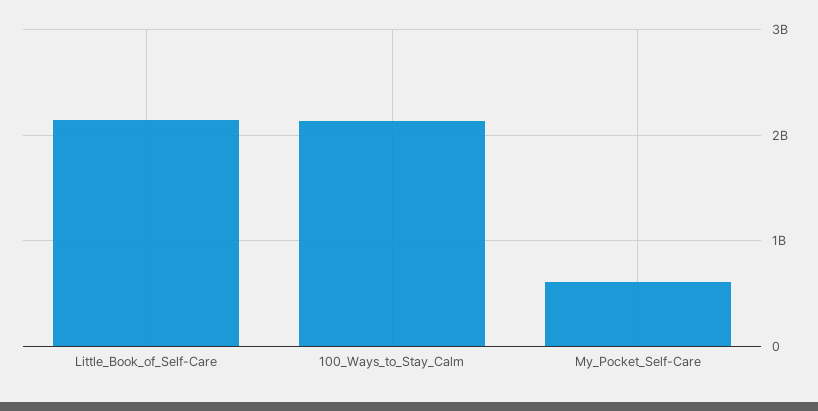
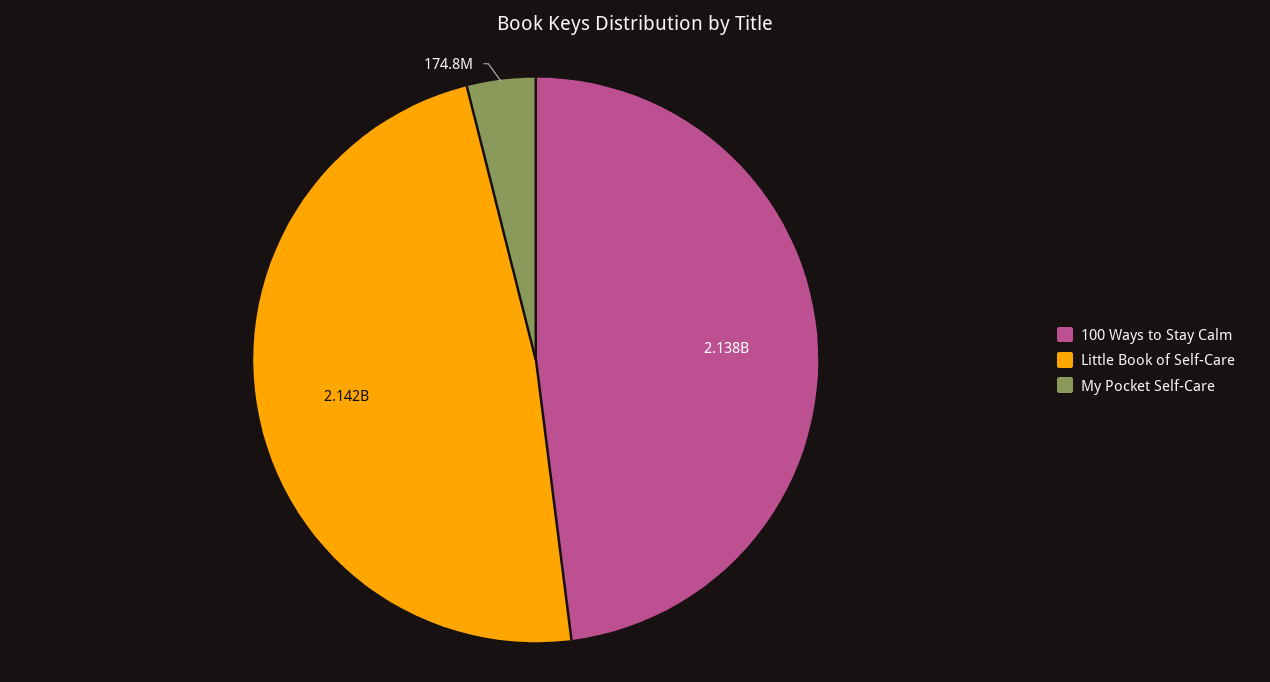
  {
    "Little_Book_of_Self-Care": 2142000000,
    "100_Ways_to_Stay_Calm": 2138000000,
-   "My_Pocket_Self-Care": 600000000
+   "My_Pocket_Self-Care": 174800000
  }

